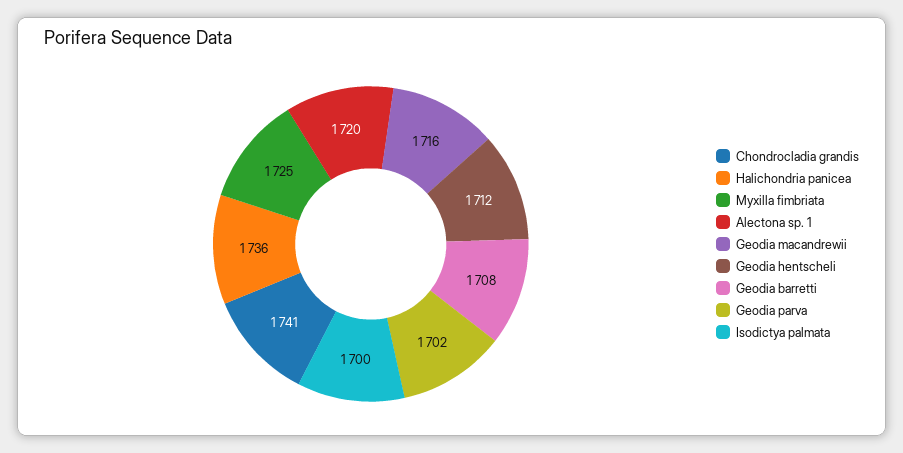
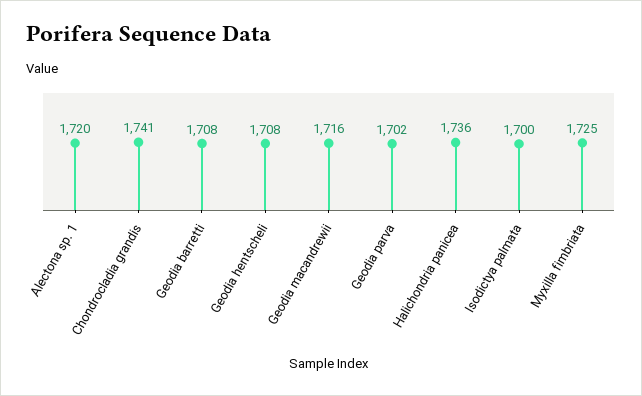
  {
    "Chondrocladia grandis": 1741,
    "Halichondria panicea": 1736,
    "Myxilla fimbriata": 1725,
    "Alectona sp. 1": 1720,
    "Geodia macandrewii": 1716,
-   "Geodia hentscheli": 1712,
+   "Geodia hentscheli": 1708,
    "Geodia barretti": 1708,
    "Geodia parva": 1702,
    "Isodictya palmata": 1700
  }

